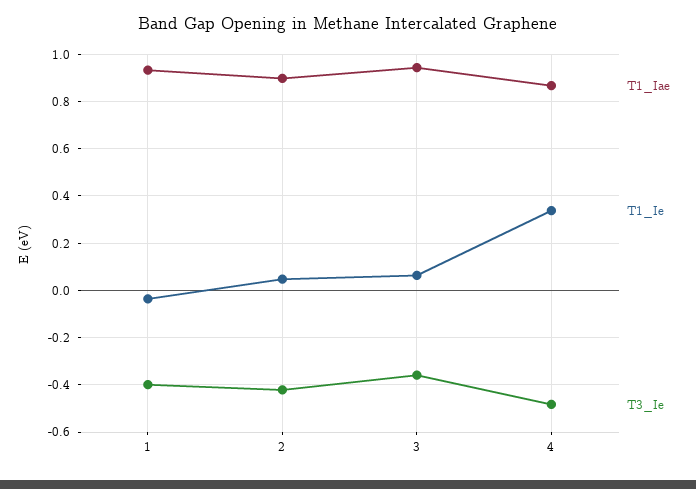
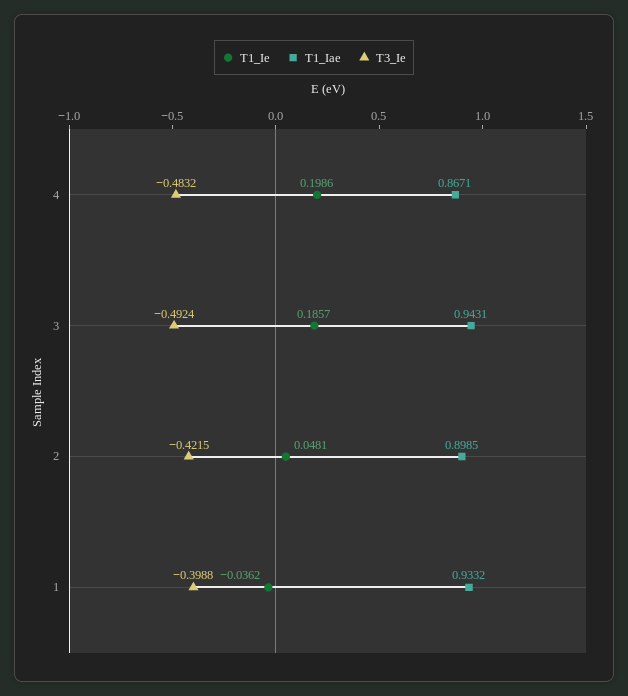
  {
    "T1_Iae": {
      "1": 0.9332,
      "2": 0.8985,
      "3": 0.9431,
      "4": 0.8671
    },
    "T1_Ie": {
      "1": -0.0362,
      "2": 0.0481,
-     "3": 0.05,
+     "3": 0.1857,
-     "4": 0.35
+     "4": 0.1986
    },
    "T3_Ie": {
      "1": -0.3988,
      "2": -0.4215,
-     "3": -0.35,
+     "3": -0.4924,
      "4": -0.4832
    }
  }

